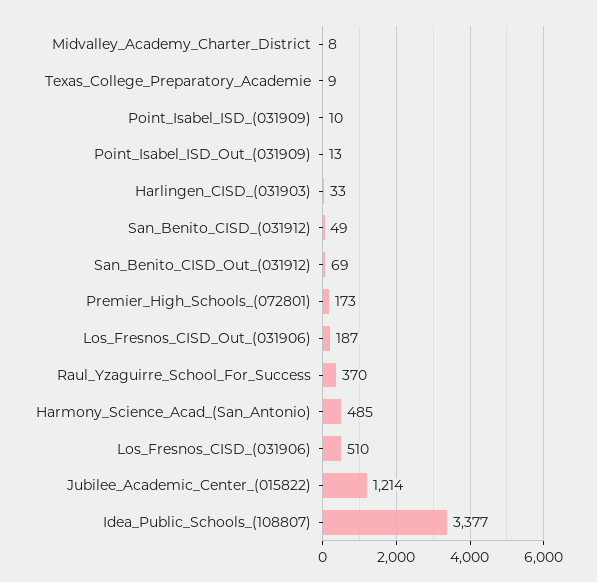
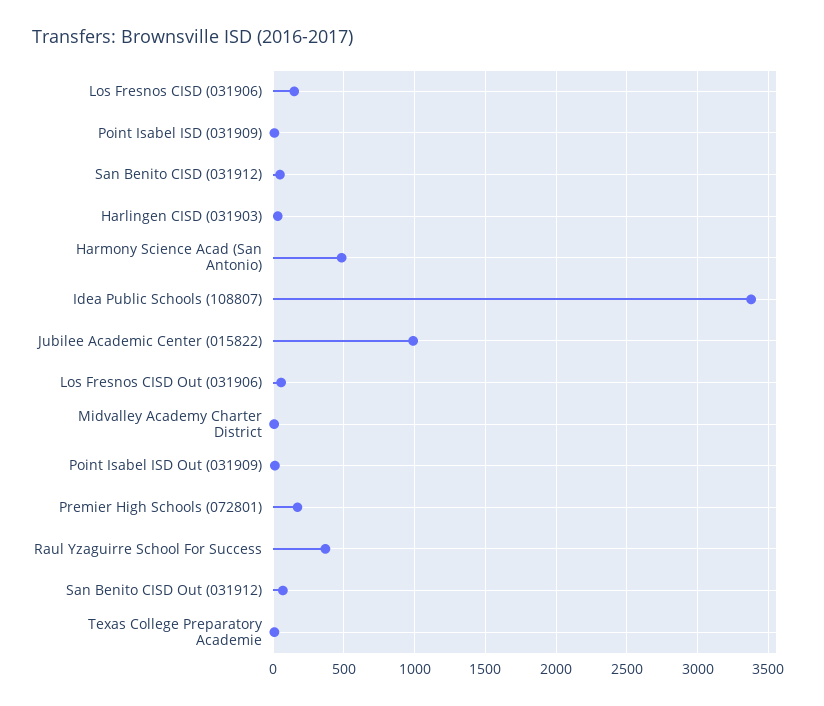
  {
    "Midvalley_Academy_Charter_District": 8,
    "Texas_College_Preparatory_Academie": 9,
    "Point_Isabel_ISD_(031909)": 10,
    "Point_Isabel_ISD_Out_(031909)": 13,
    "Harlingen_CISD_(031903)": 33,
    "San_Benito_CISD_(031912)": 49,
    "San_Benito_CISD_Out_(031912)": 69,
    "Premier_High_Schools_(072801)": 173,
-   "Los_Fresnos_CISD_Out_(031906)": 187,
+   "Los_Fresnos_CISD_Out_(031906)": 50,
    "Raul_Yzaguirre_School_For_Success": 370,
    "Harmony_Science_Acad_(San_Antonio)": 485,
-   "Los_Fresnos_CISD_(031906)": 510,
+   "Los_Fresnos_CISD_(031906)": 150,
-   "Jubilee_Academic_Center_(015822)": 1214,
+   "Jubilee_Academic_Center_(015822)": 1000,
    "Idea_Public_Schools_(108807)": 3377
  }

